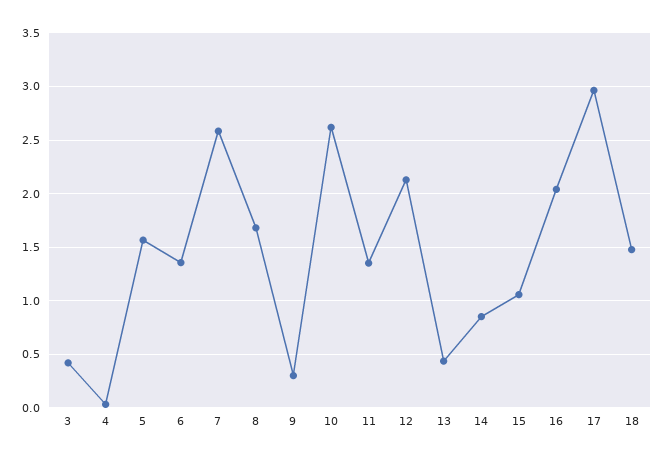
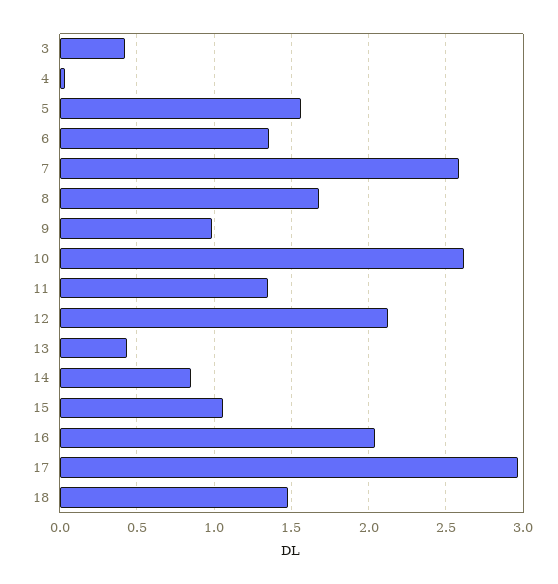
  {
    "3": 0.4,
    "4": 0.05,
    "5": 1.55,
    "6": 1.35,
    "7": 2.6,
    "8": 1.7,
-   "9": 0.3,
+   "9": 1,
    "10": 2.6,
    "11": 1.35,
    "12": 2.15,
    "13": 0.45,
    "14": 0.85,
    "15": 1.05,
    "16": 2.05,
    "17": 2.95,
    "18": 1.5
  }

